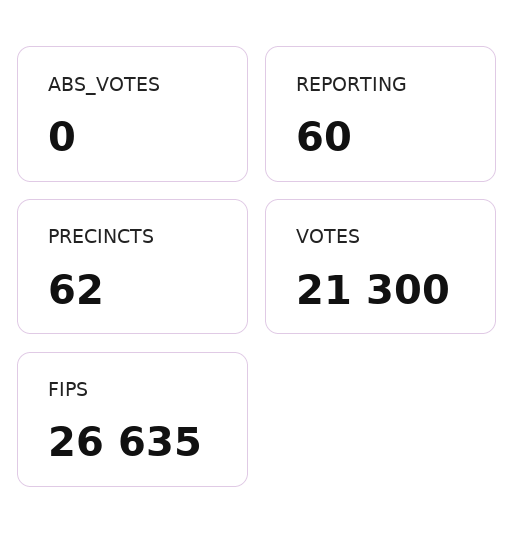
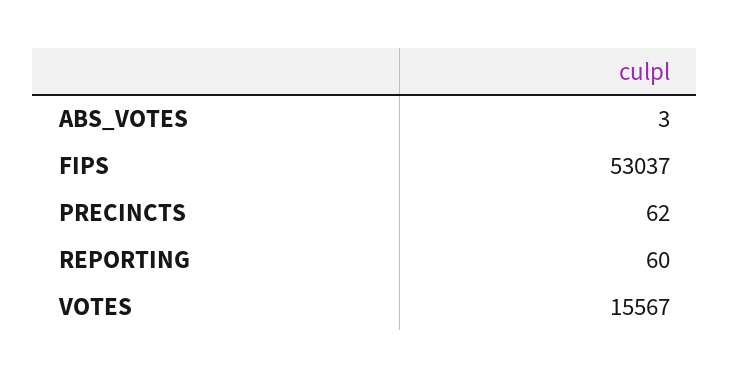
  {
-   "ABS_VOTES": 0,
+   "ABS_VOTES": 3,
    "REPORTING": 60,
    "PRECINCTS": 62,
-   "VOTES": 21300,
+   "VOTES": 15567,
-   "FIPS": 26635
+   "FIPS": 53037
  }

